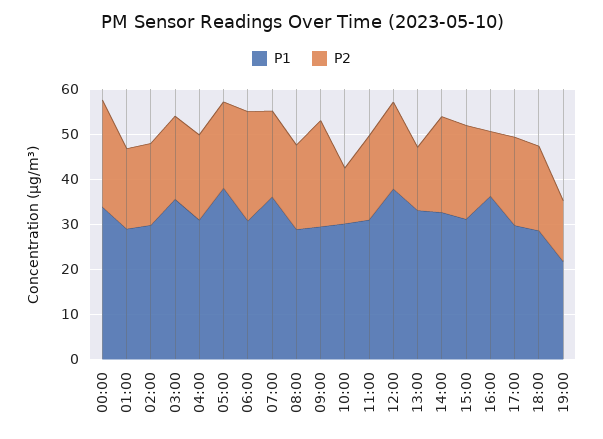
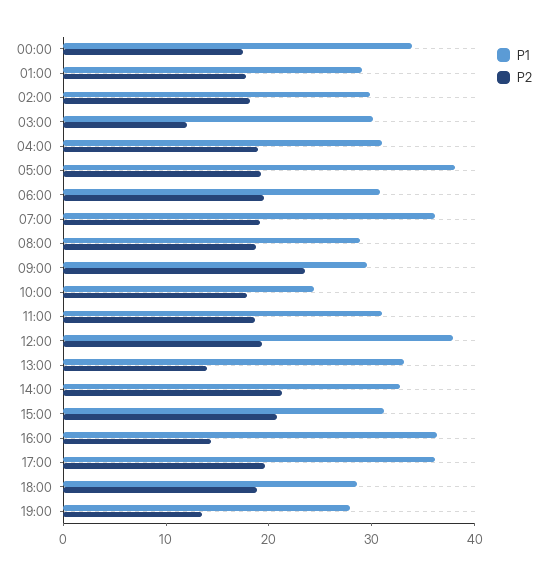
  {
    "P1": {
      "00:00": 34,
      "01:00": 30,
      "02:00": 30,
-     "03:00": 36,
+     "03:00": 30,
      "04:00": 32,
      "05:00": 38,
      "06:00": 30,
      "07:00": 36,
      "08:00": 28,
      "09:00": 30,
-     "10:00": 30,
+     "10:00": 24,
      "11:00": 32,
      "12:00": 38,
      "13:00": 34,
      "14:00": 32,
      "15:00": 32,
      "16:00": 36,
-     "17:00": 30,
+     "17:00": 36,
      "18:00": 28,
-     "19:00": 22
+     "19:00": 28
    },
    "P2": {
-     "00:00": 24,
+     "00:00": 18,
      "01:00": 18,
      "02:00": 18,
-     "03:00": 18,
+     "03:00": 12,
      "04:00": 18,
      "05:00": 20,
-     "06:00": 24,
+     "06:00": 20,
      "07:00": 20,
      "08:00": 18,
      "09:00": 24,
-     "10:00": 12,
+     "10:00": 18,
      "11:00": 18,
      "12:00": 20,
      "13:00": 14,
      "14:00": 22,
      "15:00": 20,
      "16:00": 14,
      "17:00": 20,
      "18:00": 18,
      "19:00": 14
    }
  }

